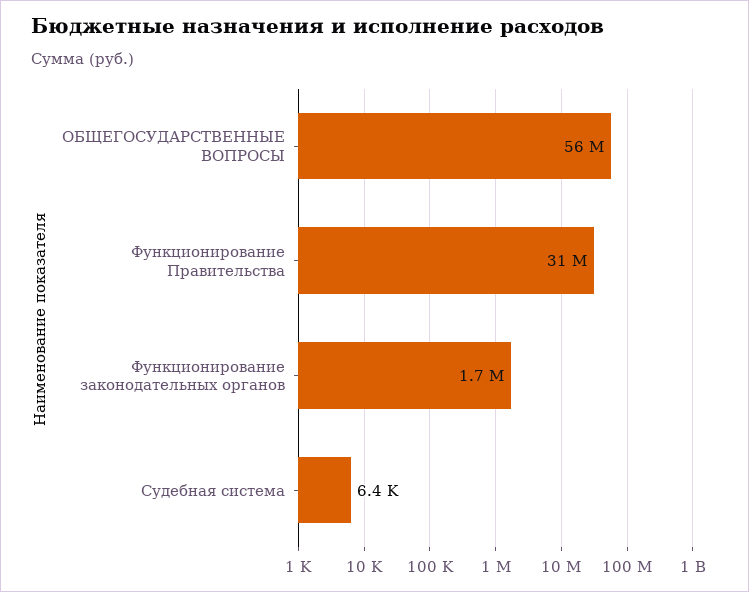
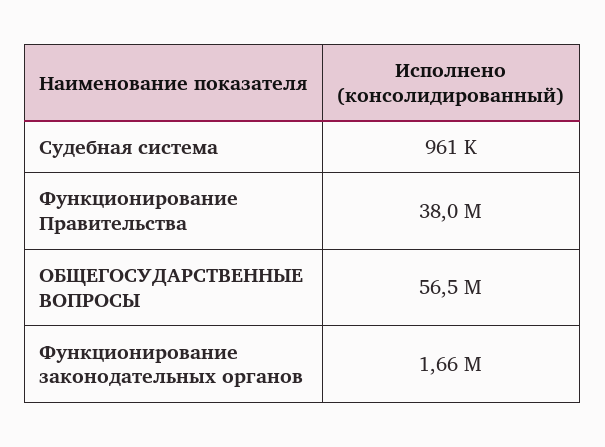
  {
    "ОБЩЕГОСУДАРСТВЕННЫЕ ВОПРОСЫ": 56500000,
-   "Функционирование Правительства": 31000000,
+   "Функционирование Правительства": 38000000,
    "Функционирование законодательных органов": 1660000,
-   "Судебная система": 6400
+   "Судебная система": 961000
  }

